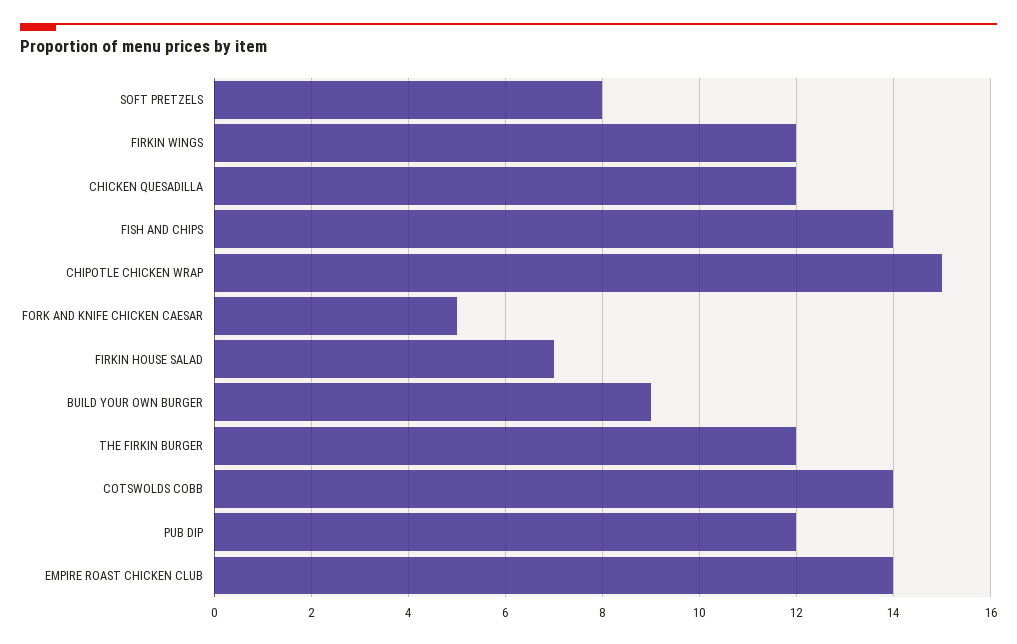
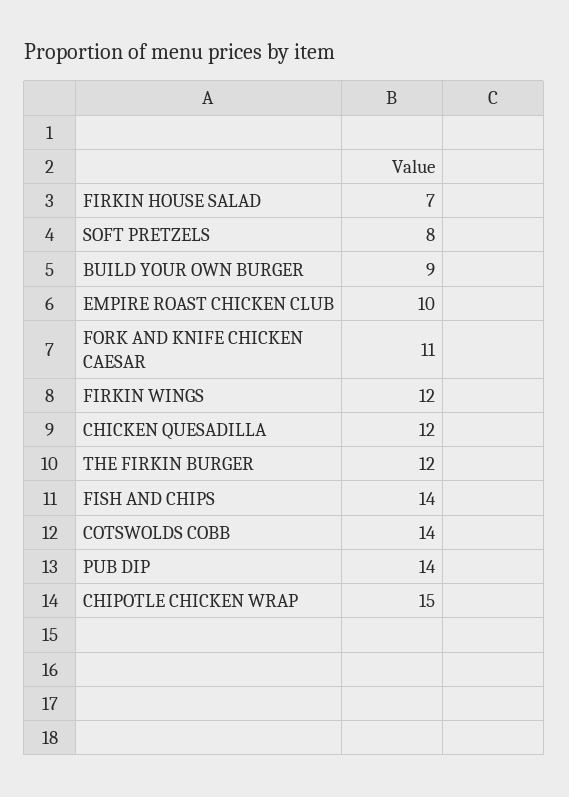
  {
    "SOFT PRETZELS": 8,
    "FIRKIN WINGS": 12,
    "CHICKEN QUESADILLA": 12,
    "FISH AND CHIPS": 14,
    "CHIPOTLE CHICKEN WRAP": 15,
-   "FORK AND KNIFE CHICKEN CAESAR": 5,
+   "FORK AND KNIFE CHICKEN CAESAR": 11,
    "FIRKIN HOUSE SALAD": 7,
    "BUILD YOUR OWN BURGER": 9,
    "THE FIRKIN BURGER": 12,
    "COTSWOLDS COBB": 14,
-   "PUB DIP": 12,
+   "PUB DIP": 14,
-   "EMPIRE ROAST CHICKEN CLUB": 14
+   "EMPIRE ROAST CHICKEN CLUB": 10
  }

